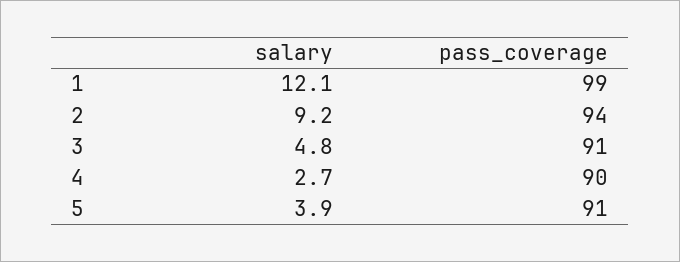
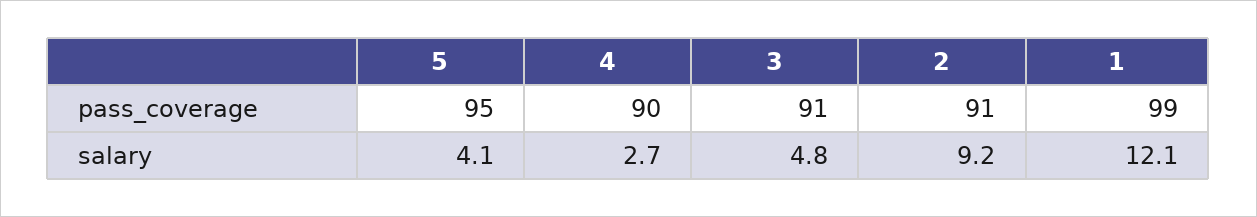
  {
    "salary": {
      "1": 12.1,
      "2": 9.2,
      "3": 4.8,
      "4": 2.7,
-     "5": 3.9
+     "5": 4.1
    },
    "pass_coverage": {
      "1": 99,
-     "2": 94,
+     "2": 91,
      "3": 91,
      "4": 90,
-     "5": 91
+     "5": 95
    }
  }

